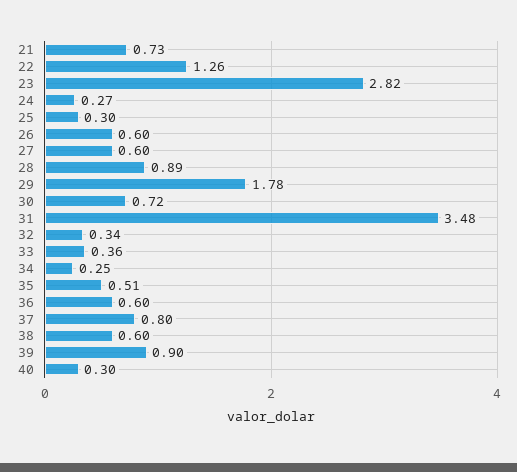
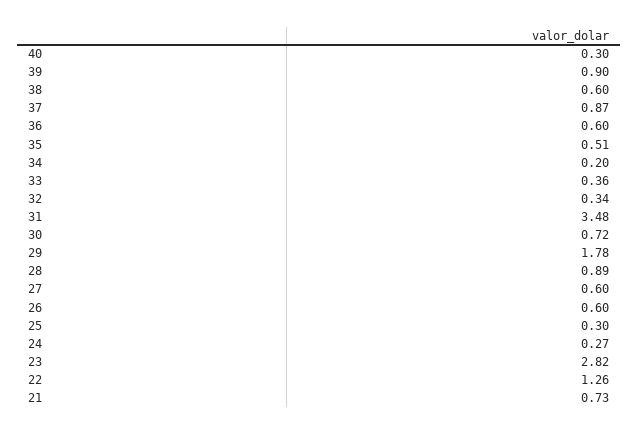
  {
    "21": 0.73,
    "22": 1.26,
    "23": 2.82,
    "24": 0.27,
    "25": 0.3,
    "26": 0.6,
    "27": 0.6,
    "28": 0.89,
    "29": 1.78,
    "30": 0.72,
    "31": 3.48,
    "32": 0.34,
    "33": 0.36,
-   "34": 0.25,
+   "34": 0.2,
    "35": 0.51,
    "36": 0.6,
-   "37": 0.8,
+   "37": 0.87,
    "38": 0.6,
    "39": 0.9,
    "40": 0.3
  }

